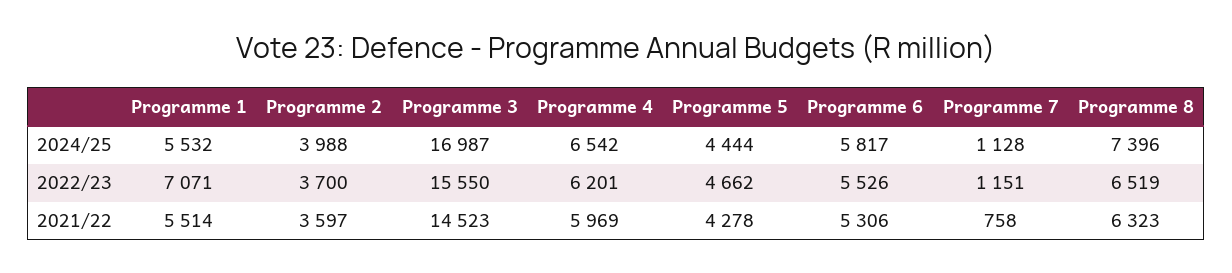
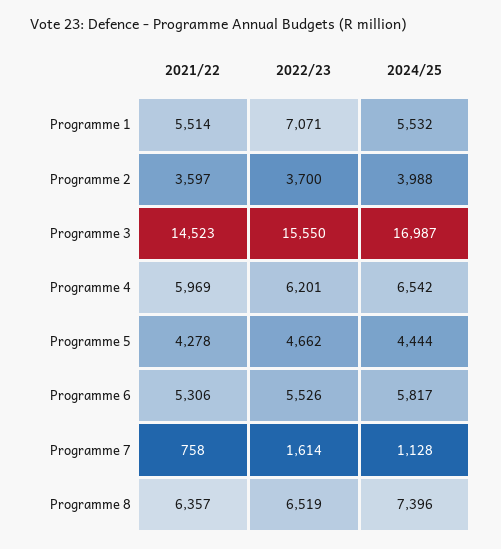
  {
    "Programme 1": {
      "2024/25": 5532,
      "2022/23": 7071,
      "2021/22": 5514
    },
    "Programme 2": {
      "2024/25": 3988,
      "2022/23": 3700,
      "2021/22": 3597
    },
    "Programme 3": {
      "2024/25": 16987,
      "2022/23": 15550,
      "2021/22": 14523
    },
    "Programme 4": {
      "2024/25": 6542,
      "2022/23": 6201,
      "2021/22": 5969
    },
    "Programme 5": {
      "2024/25": 4444,
      "2022/23": 4662,
      "2021/22": 4278
    },
    "Programme 6": {
      "2024/25": 5817,
      "2022/23": 5526,
      "2021/22": 5306
    },
    "Programme 7": {
      "2024/25": 1128,
-     "2022/23": 1151,
+     "2022/23": 1614,
      "2021/22": 758
    },
    "Programme 8": {
      "2024/25": 7396,
      "2022/23": 6519,
-     "2021/22": 6323
+     "2021/22": 6357
    }
  }

